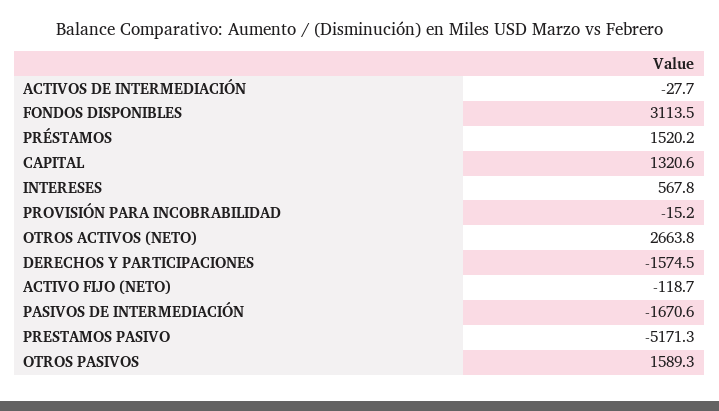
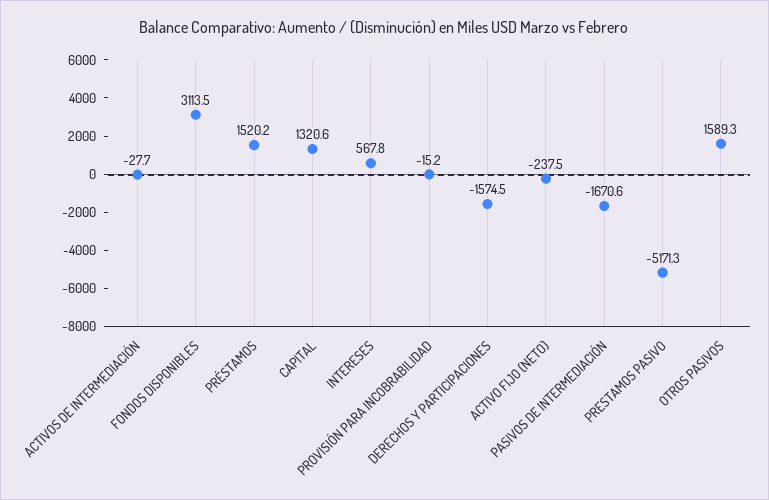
  {
    "ACTIVOS DE INTERMEDIACIÓN": -27.7,
    "FONDOS DISPONIBLES": 3113.5,
    "PRÉSTAMOS": 1520.2,
    "CAPITAL": 1320.6,
    "INTERESES": 567.8,
    "PROVISIÓN PARA INCOBRABILIDAD": -15.2,
-   "OTROS ACTIVOS (NETO)": 2663.8,
    "DERECHOS Y PARTICIPACIONES": -1574.5,
-   "ACTIVO FIJO (NETO)": -118.7,
+   "ACTIVO FIJO (NETO)": -237.5,
    "PASIVOS DE INTERMEDIACIÓN": -1670.6,
    "PRESTAMOS PASIVO": -5171.3,
    "OTROS PASIVOS": 1589.3
  }

